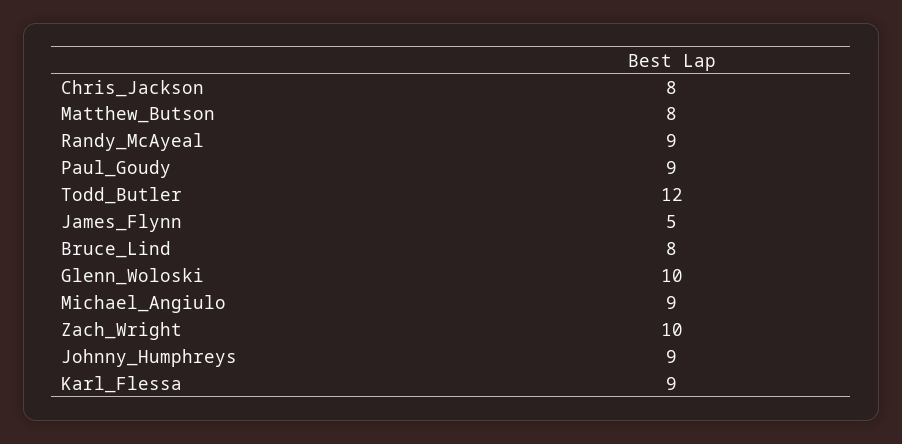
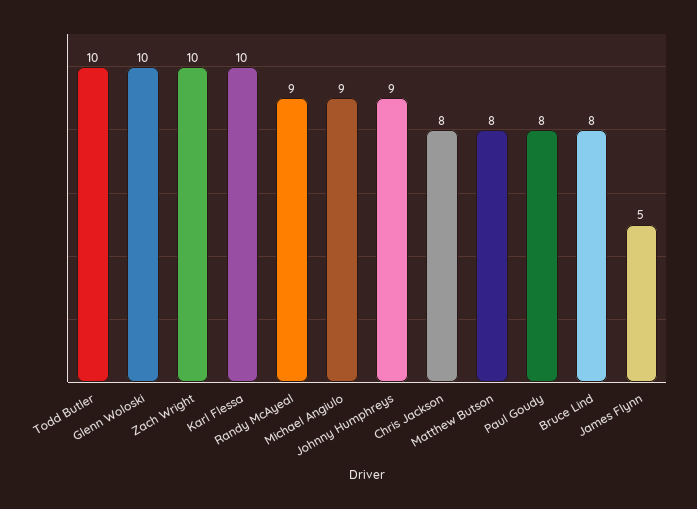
  {
    "Chris_Jackson": 8,
    "Matthew_Butson": 8,
    "Randy_McAyeal": 9,
-   "Paul_Goudy": 9,
+   "Paul_Goudy": 8,
-   "Todd_Butler": 12,
+   "Todd_Butler": 10,
    "James_Flynn": 5,
    "Bruce_Lind": 8,
    "Glenn_Woloski": 10,
    "Michael_Angiulo": 9,
    "Zach_Wright": 10,
    "Johnny_Humphreys": 9,
-   "Karl_Flessa": 9
+   "Karl_Flessa": 10
  }

